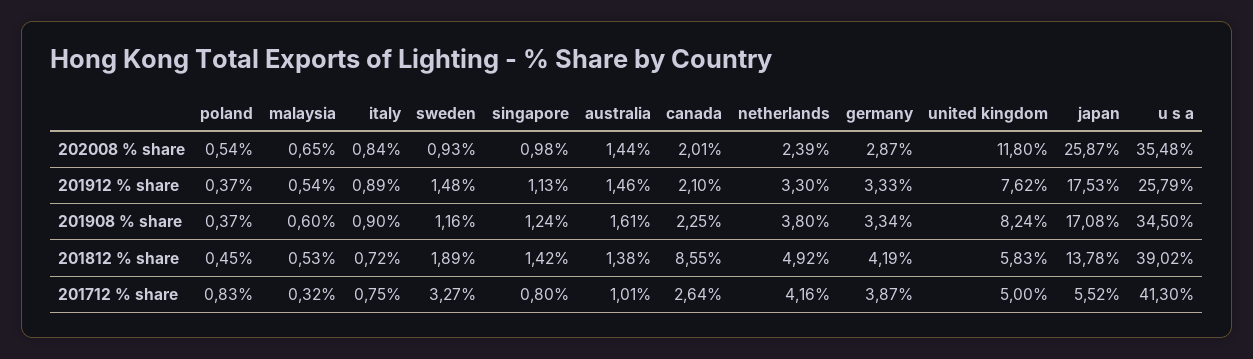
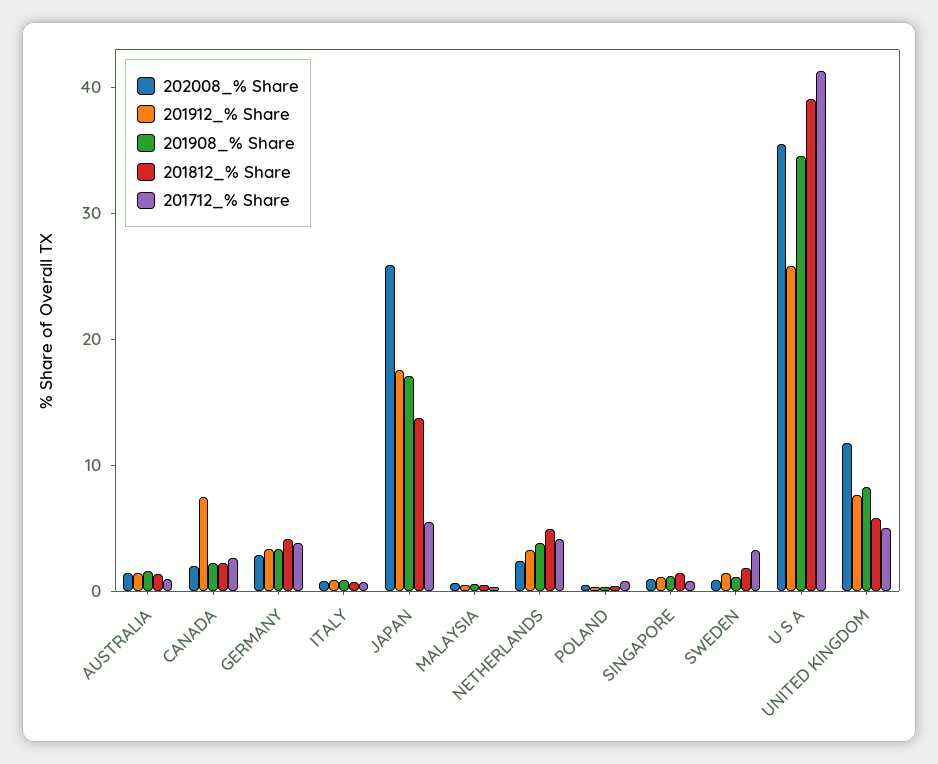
  {
    "202008 % share": {
      "poland": 0.54,
      "malaysia": 0.65,
      "italy": 0.84,
      "sweden": 0.93,
      "singapore": 0.98,
      "australia": 1.44,
      "canada": 2.01,
      "netherlands": 2.39,
      "germany": 2.87,
      "united kingdom": 11.8,
      "japan": 25.87,
      "u s a": 35.48
    },
    "201912 % share": {
      "poland": 0.37,
      "malaysia": 0.54,
      "italy": 0.89,
      "sweden": 1.48,
      "singapore": 1.13,
      "australia": 1.46,
-     "canada": 2.1,
+     "canada": 8,
      "netherlands": 3.3,
      "germany": 3.33,
      "united kingdom": 7.62,
      "japan": 17.53,
      "u s a": 25.79
    },
    "201908 % share": {
      "poland": 0.37,
      "malaysia": 0.6,
      "italy": 0.9,
      "sweden": 1.16,
      "singapore": 1.24,
      "australia": 1.61,
      "canada": 2.25,
      "netherlands": 3.8,
      "germany": 3.34,
      "united kingdom": 8.24,
      "japan": 17.08,
      "u s a": 34.5
    },
    "201812 % share": {
      "poland": 0.45,
      "malaysia": 0.53,
      "italy": 0.72,
      "sweden": 1.89,
      "singapore": 1.42,
      "australia": 1.38,
-     "canada": 8.55,
+     "canada": 2,
      "netherlands": 4.92,
      "germany": 4.19,
      "united kingdom": 5.83,
      "japan": 13.78,
      "u s a": 39.02
    },
    "201712 % share": {
      "poland": 0.83,
      "malaysia": 0.32,
      "italy": 0.75,
      "sweden": 3.27,
      "singapore": 0.8,
      "australia": 1.01,
      "canada": 2.64,
      "netherlands": 4.16,
      "germany": 3.87,
      "united kingdom": 5,
      "japan": 5.52,
      "u s a": 41.3
    }
  }

